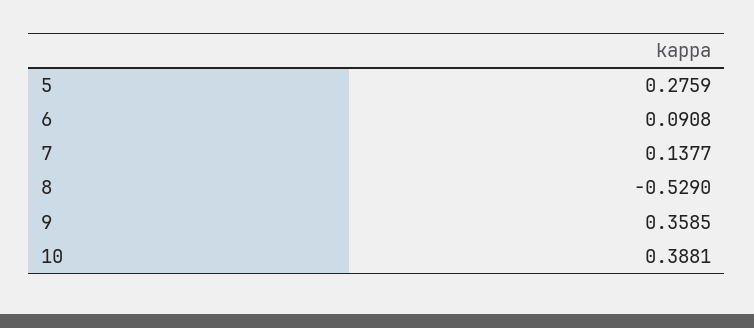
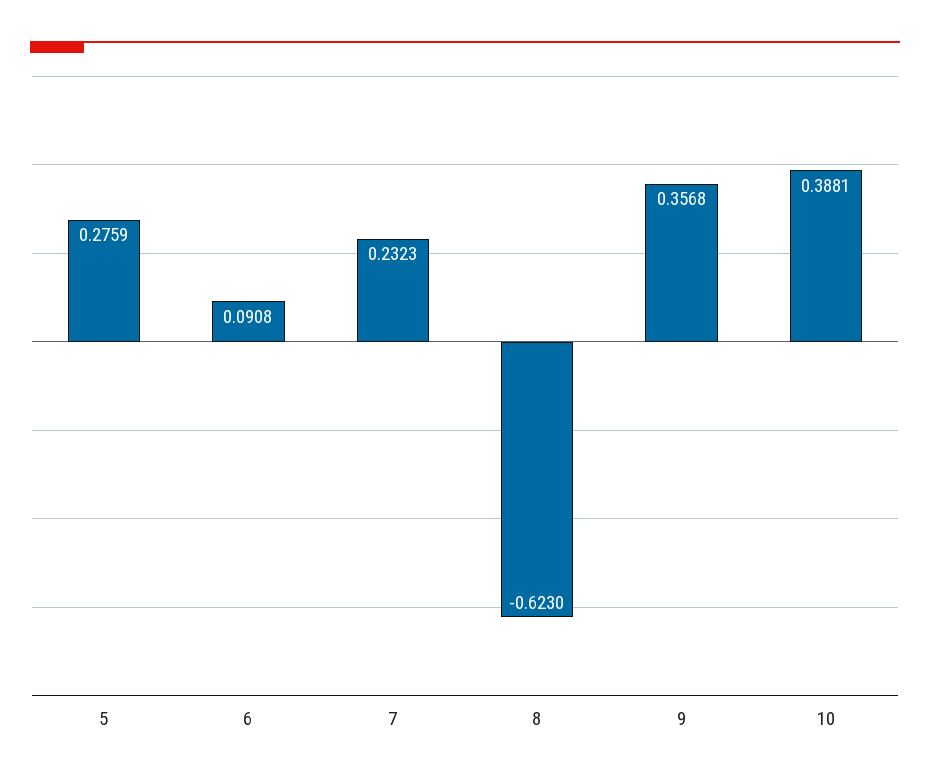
  {
    "5": 0.2759,
    "6": 0.0908,
-   "7": 0.1377,
+   "7": 0.2323,
-   "8": -0.529,
+   "8": -0.623,
-   "9": 0.3585,
+   "9": 0.3568,
    "10": 0.3881
  }

